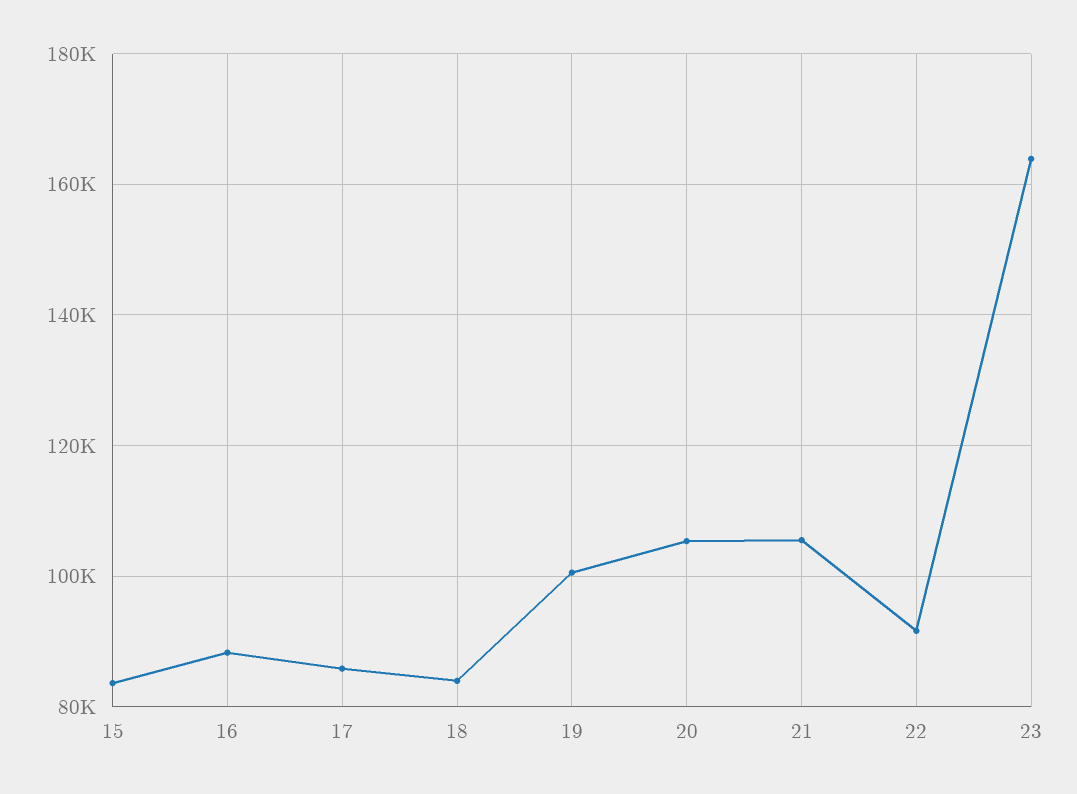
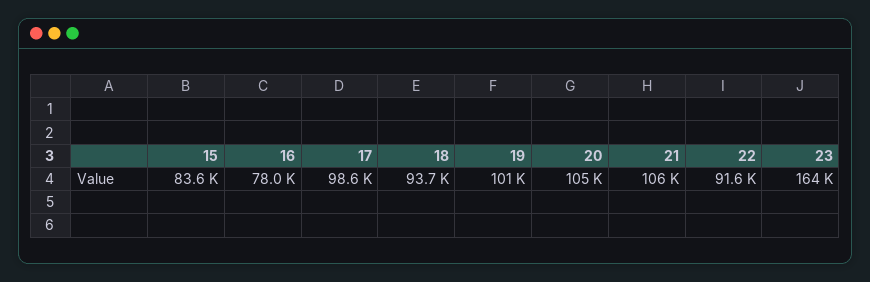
  {
    "15": 83600,
-   "16": 88000,
+   "16": 78000,
-   "17": 86000,
+   "17": 98600,
-   "18": 84000,
+   "18": 93700,
    "19": 101000,
    "20": 105000,
    "21": 106000,
    "22": 91600,
    "23": 164000
  }

